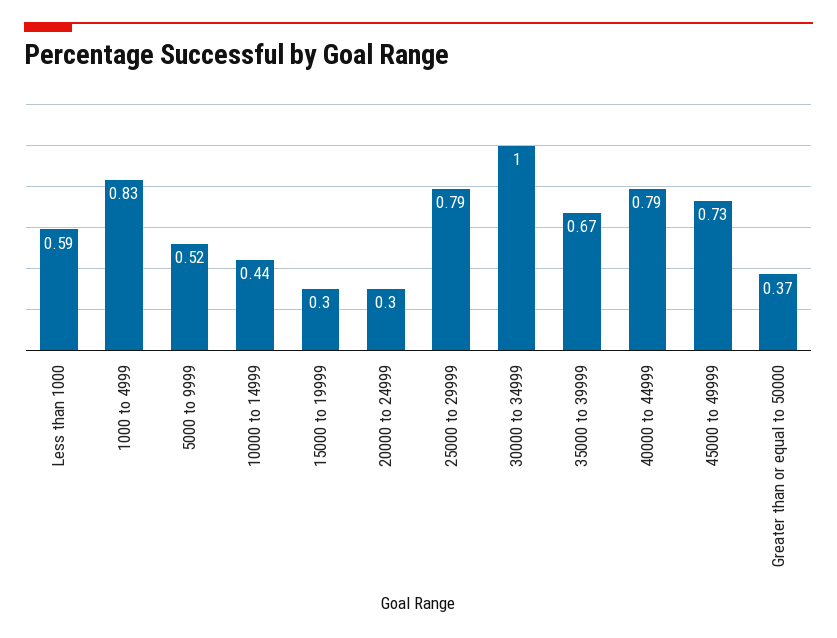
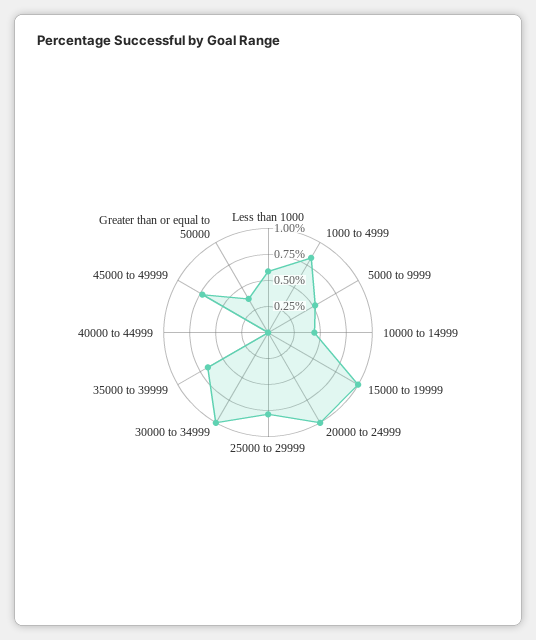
  {
    "Less than 1000": 0.59,
    "1000 to 4999": 0.83,
    "5000 to 9999": 0.52,
    "10000 to 14999": 0.44,
-   "15000 to 19999": 0.3,
+   "15000 to 19999": 1,
-   "20000 to 24999": 0.3,
+   "20000 to 24999": 1,
    "25000 to 29999": 0.79,
    "30000 to 34999": 1,
    "35000 to 39999": 0.67,
-   "40000 to 44999": 0.79,
+   "40000 to 44999": 0,
    "45000 to 49999": 0.73,
    "Greater than or equal to 50000": 0.37
  }

